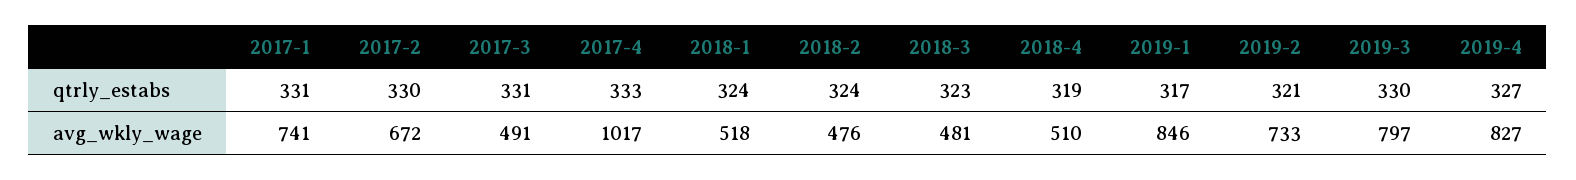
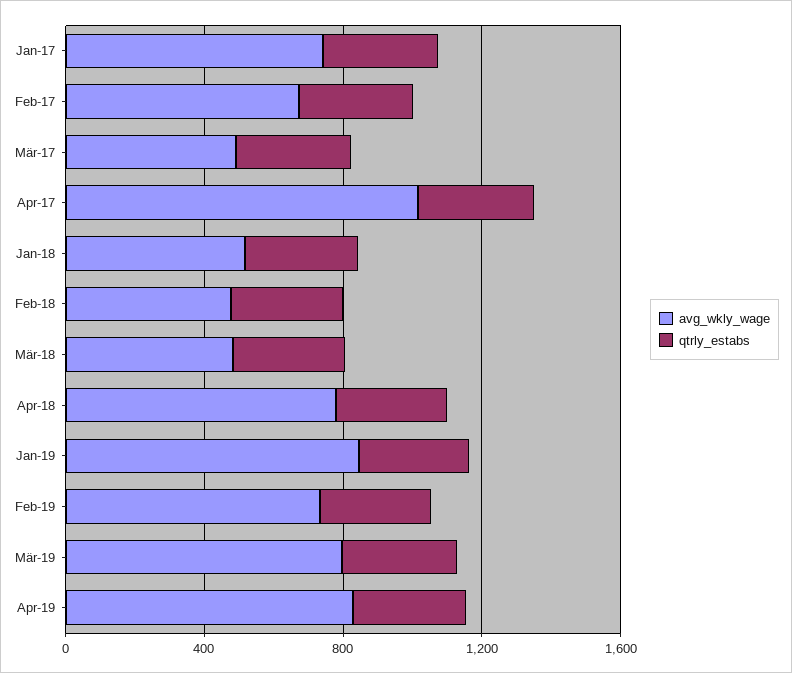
  {
    "qtrly_estabs": {
      "2017-1": 331,
      "2017-2": 330,
      "2017-3": 331,
      "2017-4": 333,
      "2018-1": 324,
      "2018-2": 324,
      "2018-3": 323,
      "2018-4": 319,
      "2019-1": 317,
      "2019-2": 321,
      "2019-3": 330,
      "2019-4": 327
    },
    "avg_wkly_wage": {
      "2017-1": 741,
      "2017-2": 672,
      "2017-3": 491,
      "2017-4": 1017,
      "2018-1": 518,
      "2018-2": 476,
      "2018-3": 481,
-     "2018-4": 510,
+     "2018-4": 800,
      "2019-1": 846,
      "2019-2": 733,
      "2019-3": 797,
      "2019-4": 827
    }
  }

